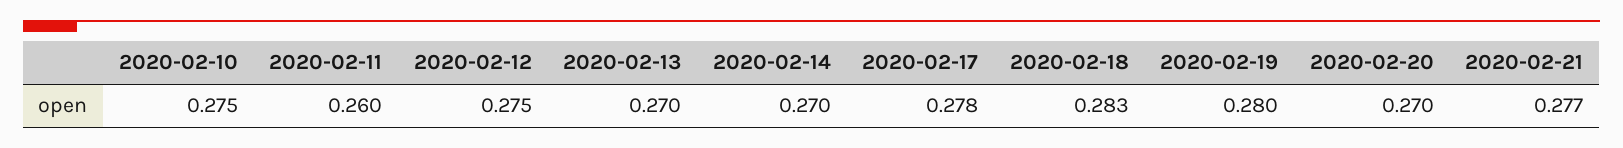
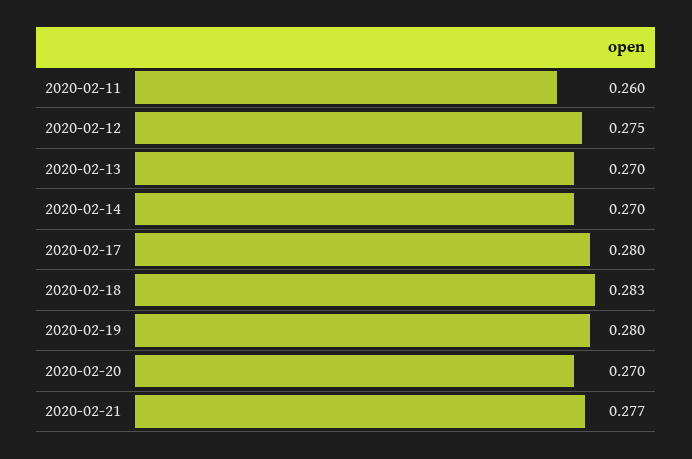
  {
-   "2020-02-10": 0.275,
    "2020-02-11": 0.26,
    "2020-02-12": 0.275,
    "2020-02-13": 0.27,
    "2020-02-14": 0.27,
-   "2020-02-17": 0.278,
+   "2020-02-17": 0.28,
    "2020-02-18": 0.283,
    "2020-02-19": 0.28,
    "2020-02-20": 0.27,
    "2020-02-21": 0.277
  }

